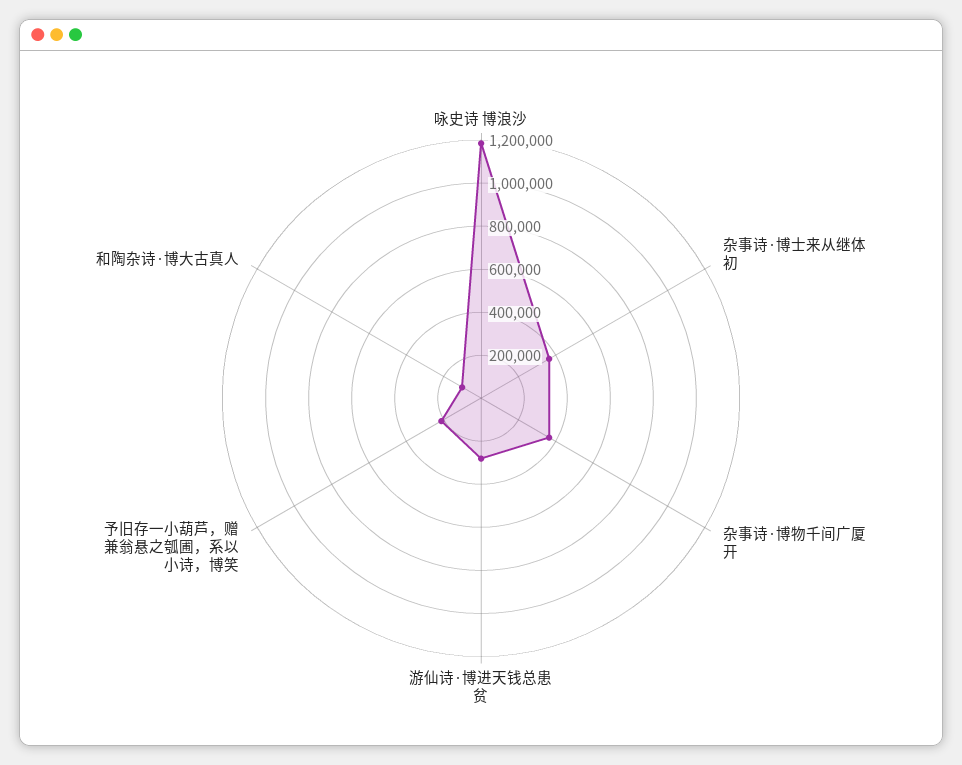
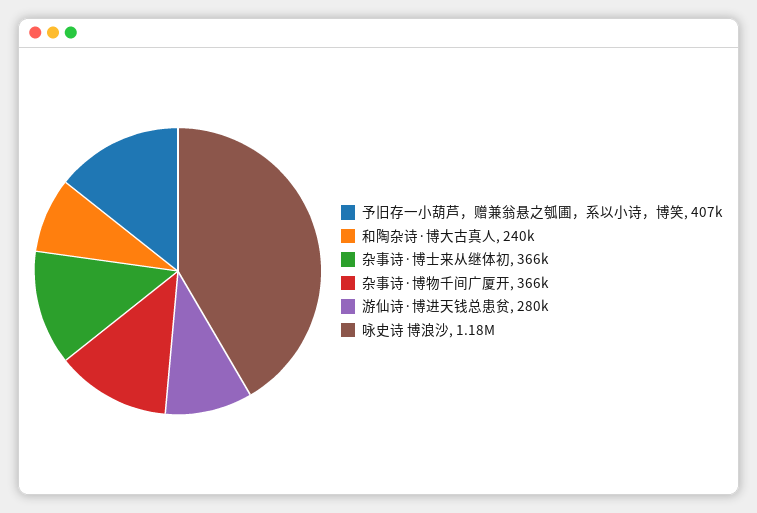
  {
    "咏史诗 博浪沙": 1180000,
    "杂事诗·博士来从继体初": 366000,
    "杂事诗·博物千间广厦开": 366000,
    "游仙诗·博进天钱总患贫": 280000,
-   "予旧存一小葫芦，赠兼翁悬之瓠圃，系以小诗，博笑": 200000,
+   "予旧存一小葫芦，赠兼翁悬之瓠圃，系以小诗，博笑": 407000,
-   "和陶杂诗·博大古真人": 100000
+   "和陶杂诗·博大古真人": 240000
  }

